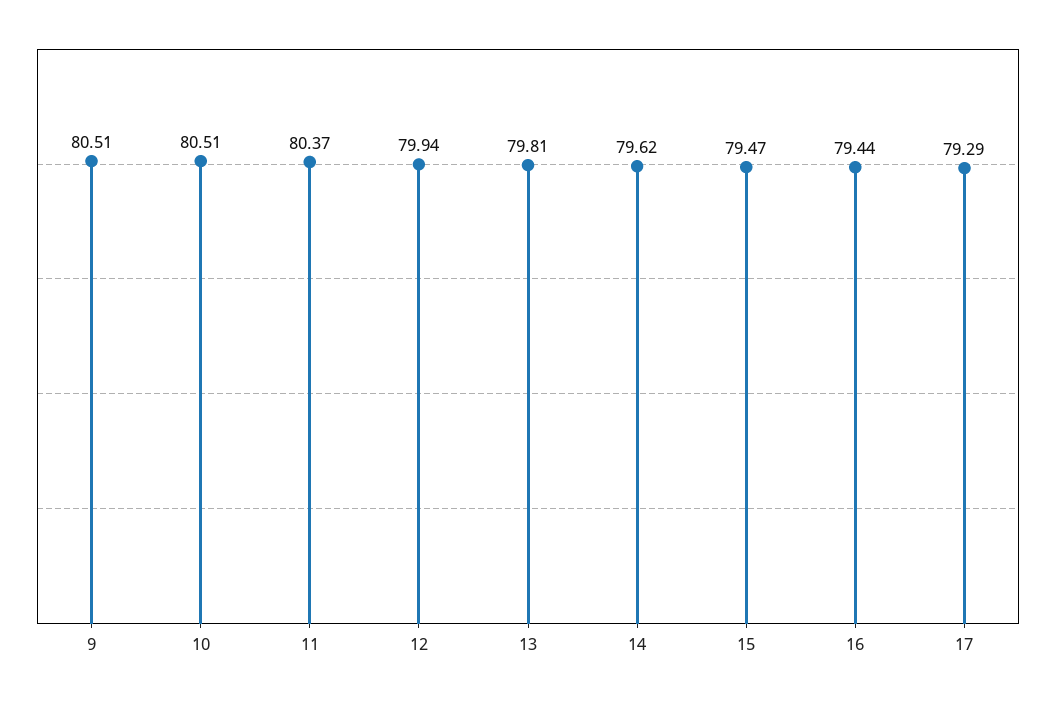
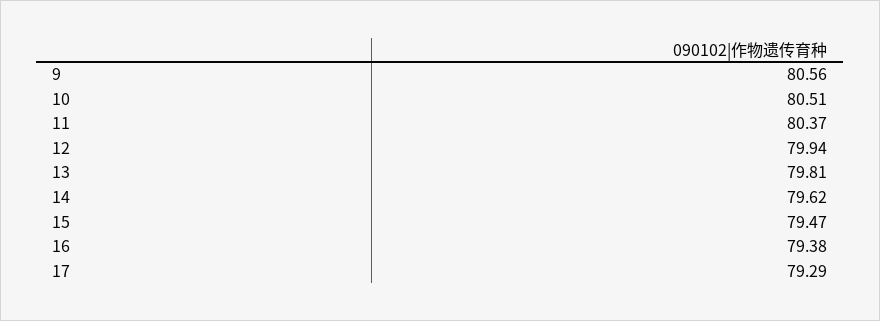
  {
-   "9": 80.51,
+   "9": 80.56,
    "10": 80.51,
    "11": 80.37,
    "12": 79.94,
    "13": 79.81,
    "14": 79.62,
    "15": 79.47,
-   "16": 79.44,
+   "16": 79.38,
    "17": 79.29
  }

